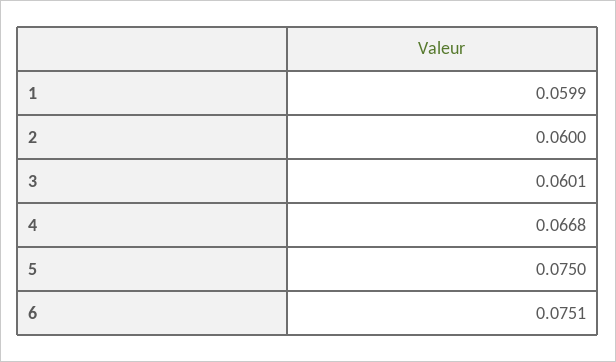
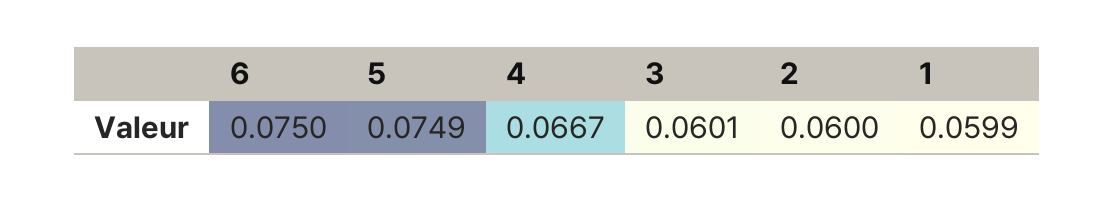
  {
    "1": 0.0599,
    "2": 0.06,
    "3": 0.0601,
-   "4": 0.0668,
+   "4": 0.0667,
-   "5": 0.075,
+   "5": 0.0749,
-   "6": 0.0751
+   "6": 0.075
  }

